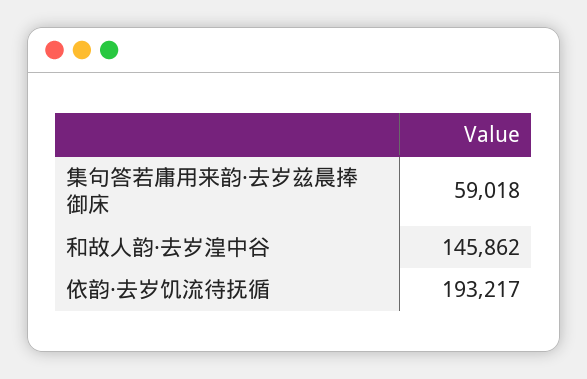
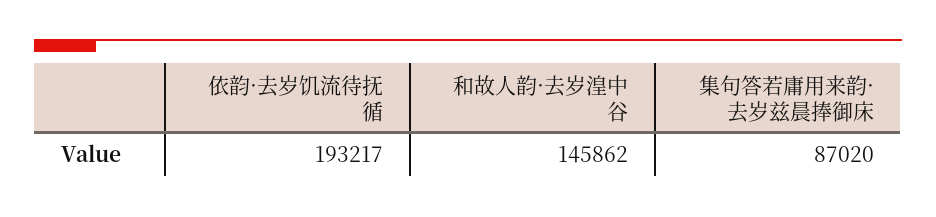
  {
-   "集句答若庸用来韵·去岁兹晨捧御床": 59018,
+   "集句答若庸用来韵·去岁兹晨捧御床": 87020,
    "和故人韵·去岁湟中谷": 145862,
    "依韵·去岁饥流待抚循": 193217
  }

